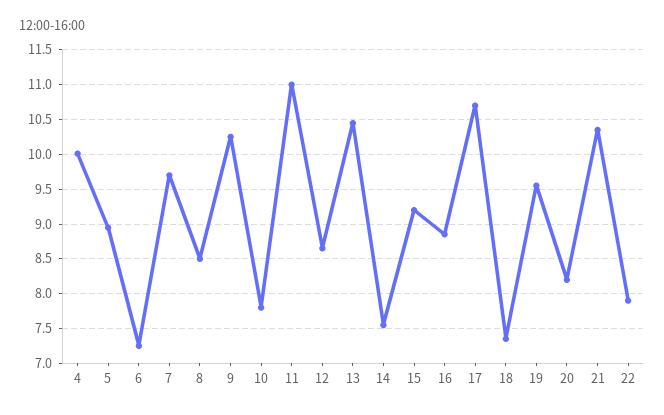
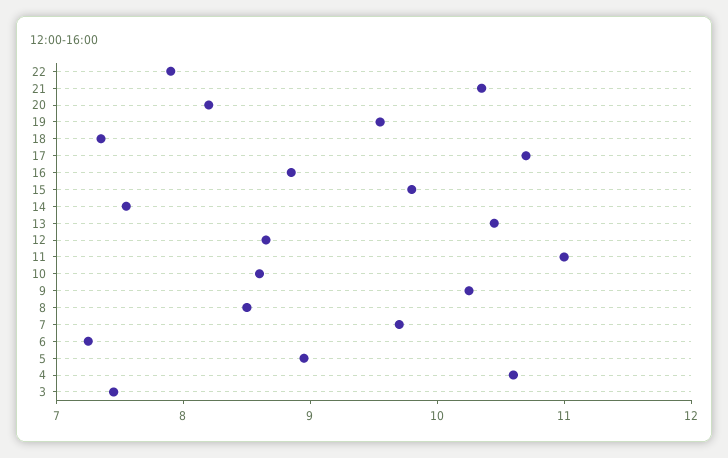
  {
-   "4": 10,
+   "4": 10.6,
    "5": 9,
    "6": 7.3,
    "7": 9.7,
    "8": 8.5,
    "9": 10.3,
-   "10": 7.8,
+   "10": 8.6,
    "11": 11,
    "12": 8.7,
    "13": 10.5,
    "14": 7.6,
-   "15": 9.2,
+   "15": 9.8,
    "16": 8.9,
    "17": 10.7,
    "18": 7.4,
    "19": 9.6,
    "20": 8.2,
    "21": 10.4,
-   "22": 7.9
+   "22": 7.9,
+   "3": 7.4
  }

